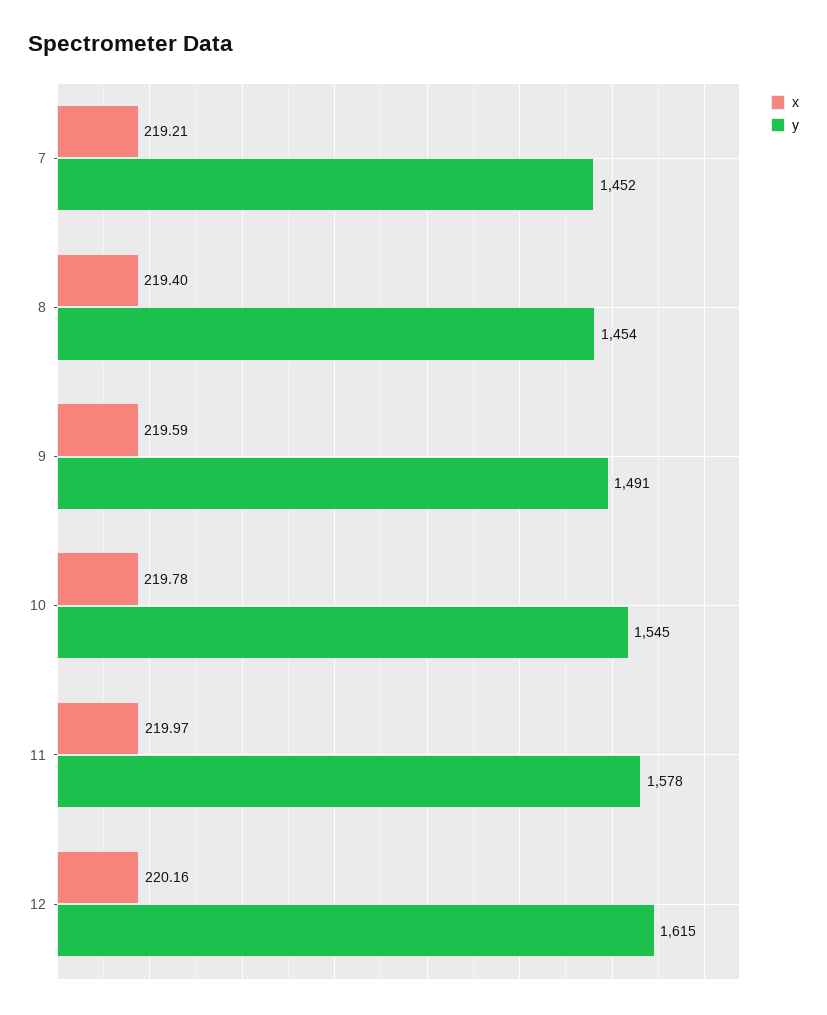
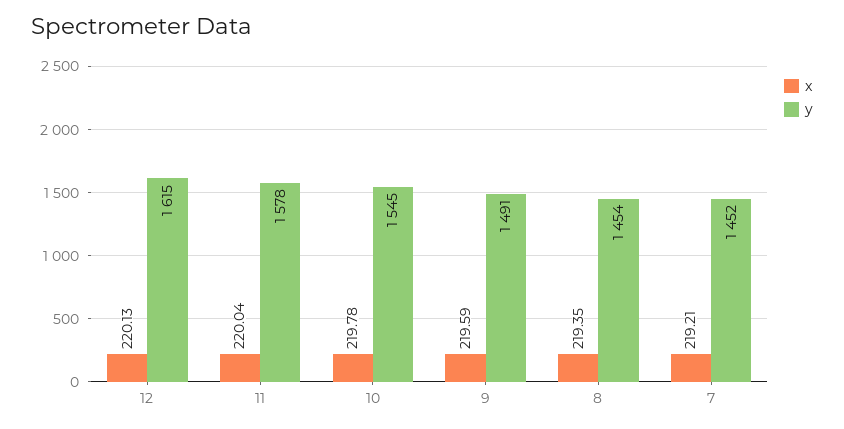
  {
    "x": {
      "7": 219.21,
-     "8": 219.4,
+     "8": 219.35,
      "9": 219.59,
      "10": 219.78,
-     "11": 219.97,
+     "11": 220.04,
-     "12": 220.16
+     "12": 220.13
    },
    "y": {
      "7": 1452,
      "8": 1454,
      "9": 1491,
      "10": 1545,
      "11": 1578,
      "12": 1615
    }
  }

